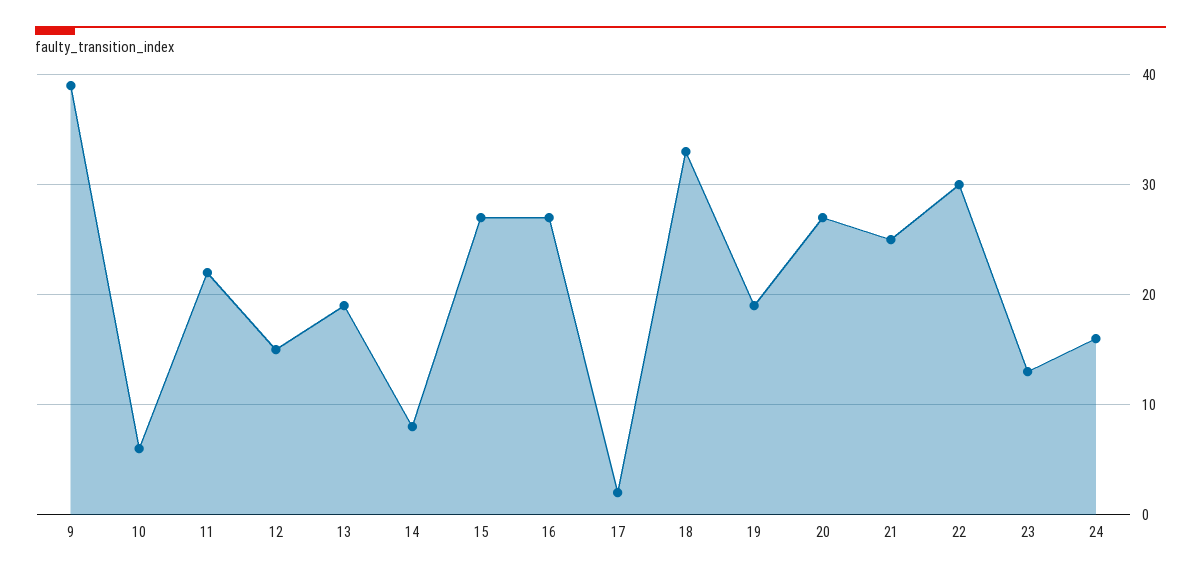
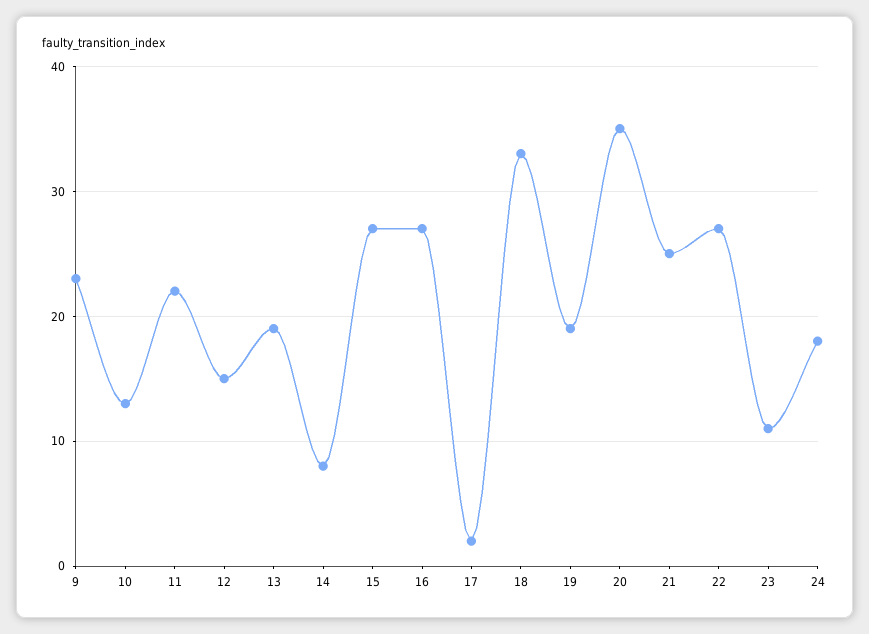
  {
-   "9": 39,
+   "9": 23,
-   "10": 6,
+   "10": 13,
    "11": 22,
    "12": 15,
    "13": 19,
    "14": 8,
    "15": 27,
    "16": 27,
    "17": 2,
    "18": 33,
    "19": 19,
-   "20": 27,
+   "20": 35,
    "21": 25,
-   "22": 30,
+   "22": 27,
-   "23": 13,
+   "23": 11,
-   "24": 16
+   "24": 18
  }

